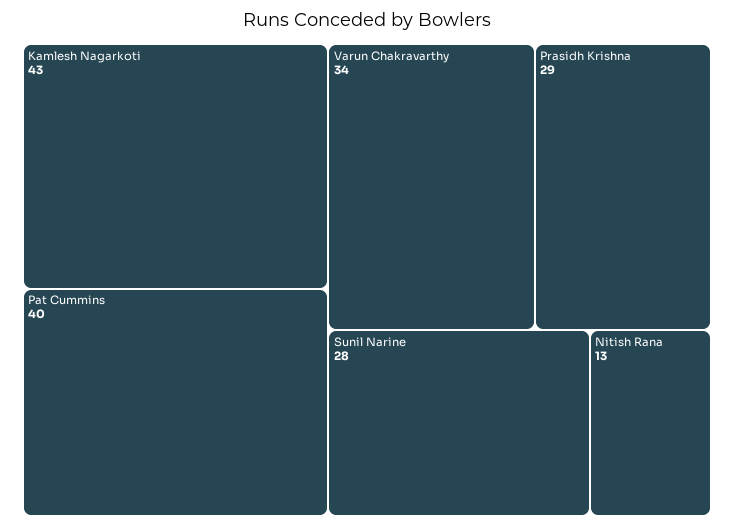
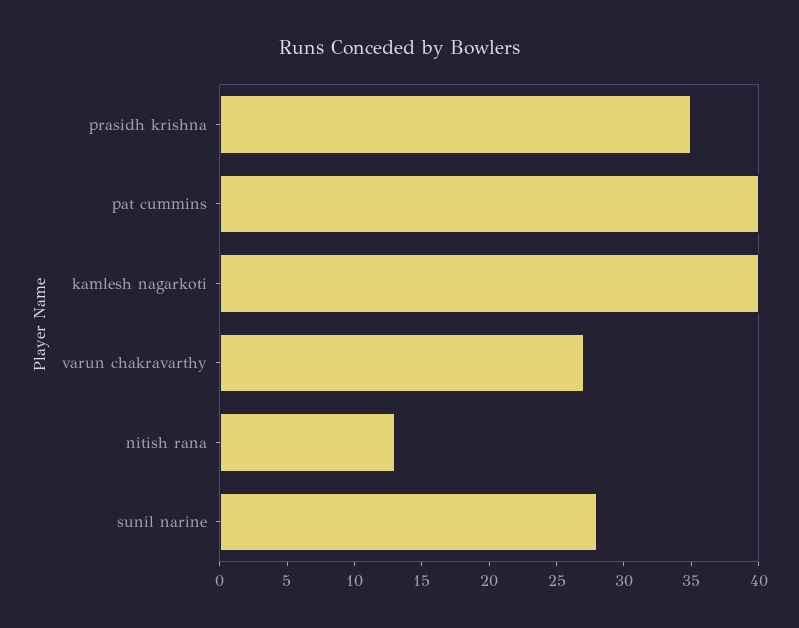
  {
-   "Kamlesh Nagarkoti": 43,
+   "Kamlesh Nagarkoti": 40,
    "Pat Cummins": 40,
-   "Varun Chakravarthy": 34,
+   "Varun Chakravarthy": 27,
-   "Prasidh Krishna": 29,
+   "Prasidh Krishna": 35,
    "Sunil Narine": 28,
    "Nitish Rana": 13
  }

